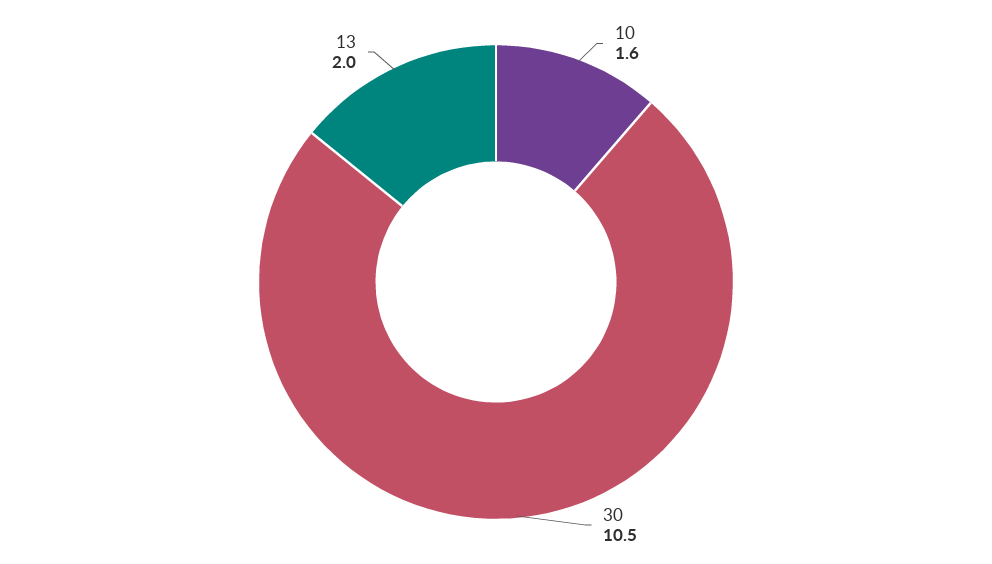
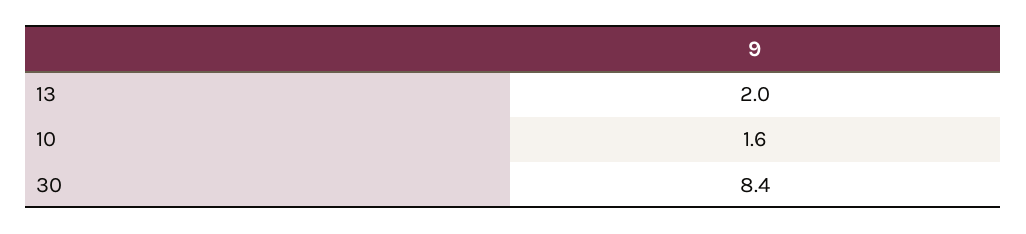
  {
    "10": 1.6,
-   "30": 10.5,
+   "30": 8.4,
    "13": 2
  }

